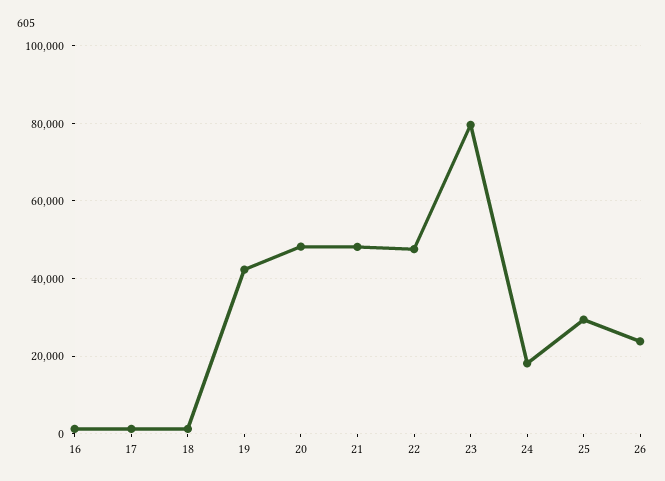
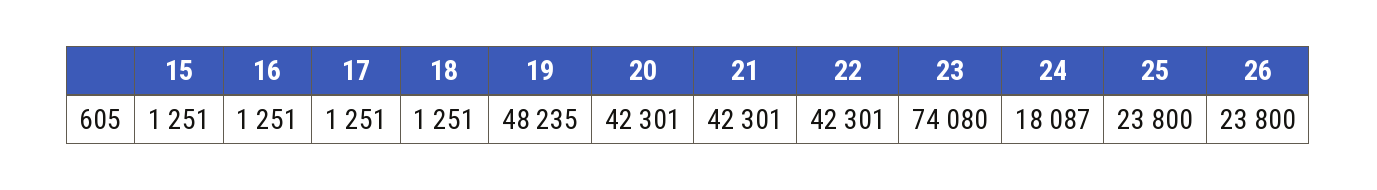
  {
    "16": 1251,
    "17": 1251,
    "18": 1251,
-   "19": 42000,
+   "19": 48235,
-   "20": 48000,
+   "20": 42301,
-   "21": 48000,
+   "21": 42301,
-   "22": 48000,
+   "22": 42301,
-   "23": 80000,
+   "23": 74080,
    "24": 18087,
-   "25": 30000,
+   "25": 23800,
-   "26": 23800
+   "26": 23800,
+   "15": 1251
  }

